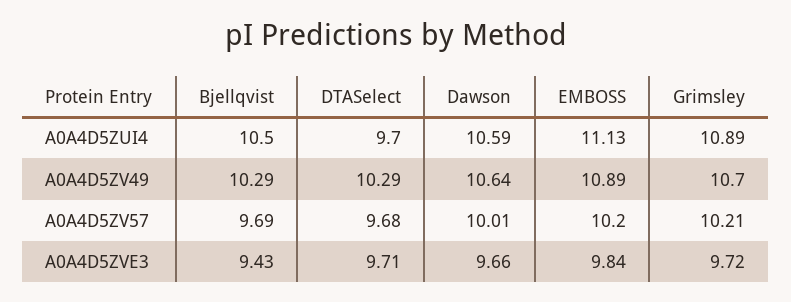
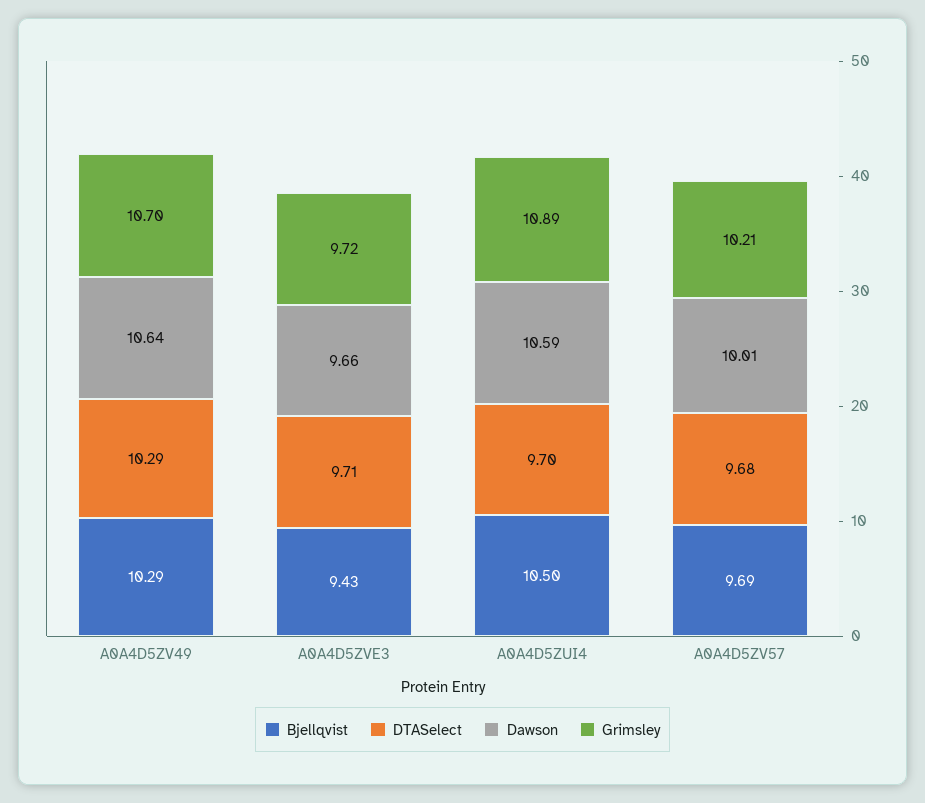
  {
    "Bjellqvist": {
      "A0A4D5ZUI4": 10.5,
      "A0A4D5ZV49": 10.29,
      "A0A4D5ZV57": 9.69,
      "A0A4D5ZVE3": 9.43
    },
    "DTASelect": {
      "A0A4D5ZUI4": 9.7,
      "A0A4D5ZV49": 10.29,
      "A0A4D5ZV57": 9.68,
      "A0A4D5ZVE3": 9.71
    },
    "Dawson": {
      "A0A4D5ZUI4": 10.59,
      "A0A4D5ZV49": 10.64,
      "A0A4D5ZV57": 10.01,
      "A0A4D5ZVE3": 9.66
    },
-   "EMBOSS": {
-     "A0A4D5ZUI4": 11.13,
-     "A0A4D5ZV49": 10.89,
-     "A0A4D5ZV57": 10.2,
-     "A0A4D5ZVE3": 9.84
-   },
    "Grimsley": {
      "A0A4D5ZUI4": 10.89,
      "A0A4D5ZV49": 10.7,
      "A0A4D5ZV57": 10.21,
      "A0A4D5ZVE3": 9.72
    }
  }

